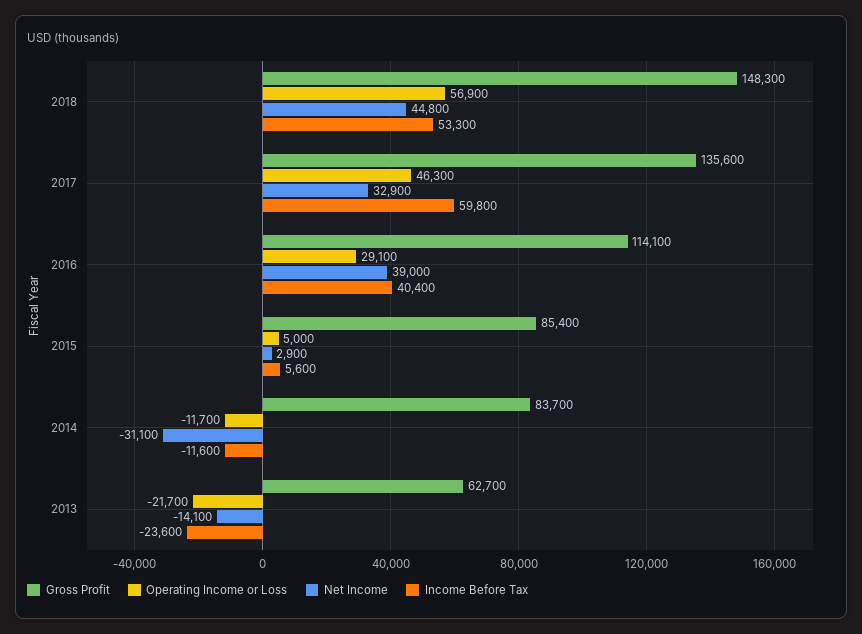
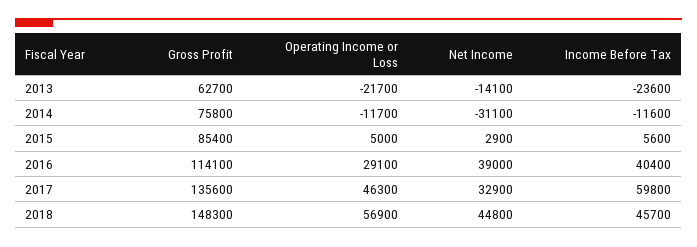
  {
    "Gross Profit": {
      "2018": 148300,
      "2017": 135600,
      "2016": 114100,
      "2015": 85400,
-     "2014": 83700,
+     "2014": 75800,
      "2013": 62700
    },
    "Operating Income or Loss": {
      "2018": 56900,
      "2017": 46300,
      "2016": 29100,
      "2015": 5000,
      "2014": -11700,
      "2013": -21700
    },
    "Net Income": {
      "2018": 44800,
      "2017": 32900,
      "2016": 39000,
      "2015": 2900,
      "2014": -31100,
      "2013": -14100
    },
    "Income Before Tax": {
-     "2018": 53300,
+     "2018": 45700,
      "2017": 59800,
      "2016": 40400,
      "2015": 5600,
      "2014": -11600,
      "2013": -23600
    }
  }

